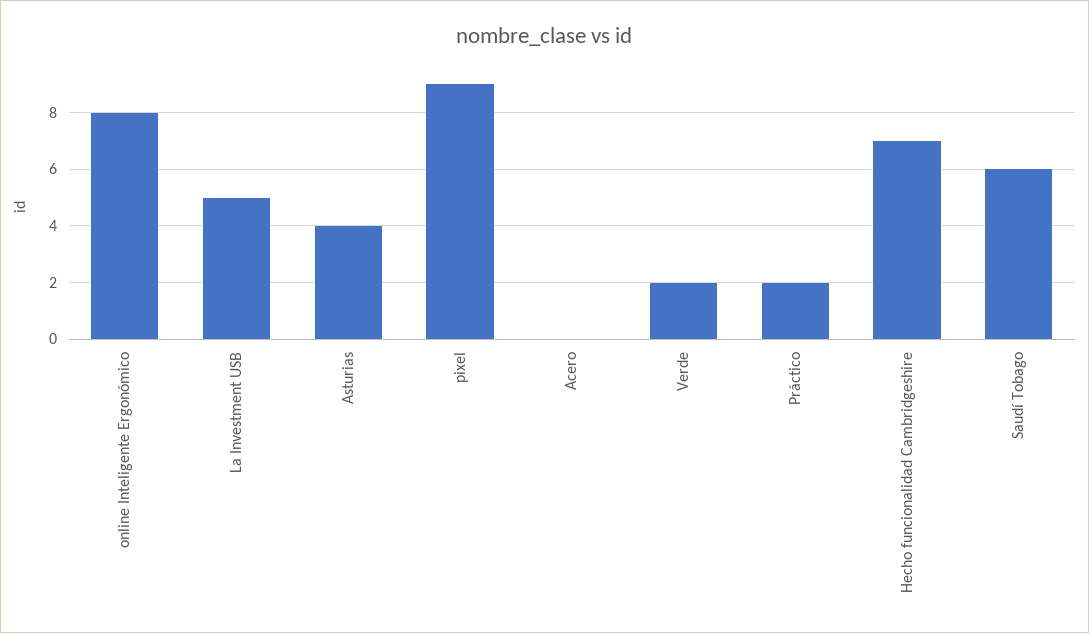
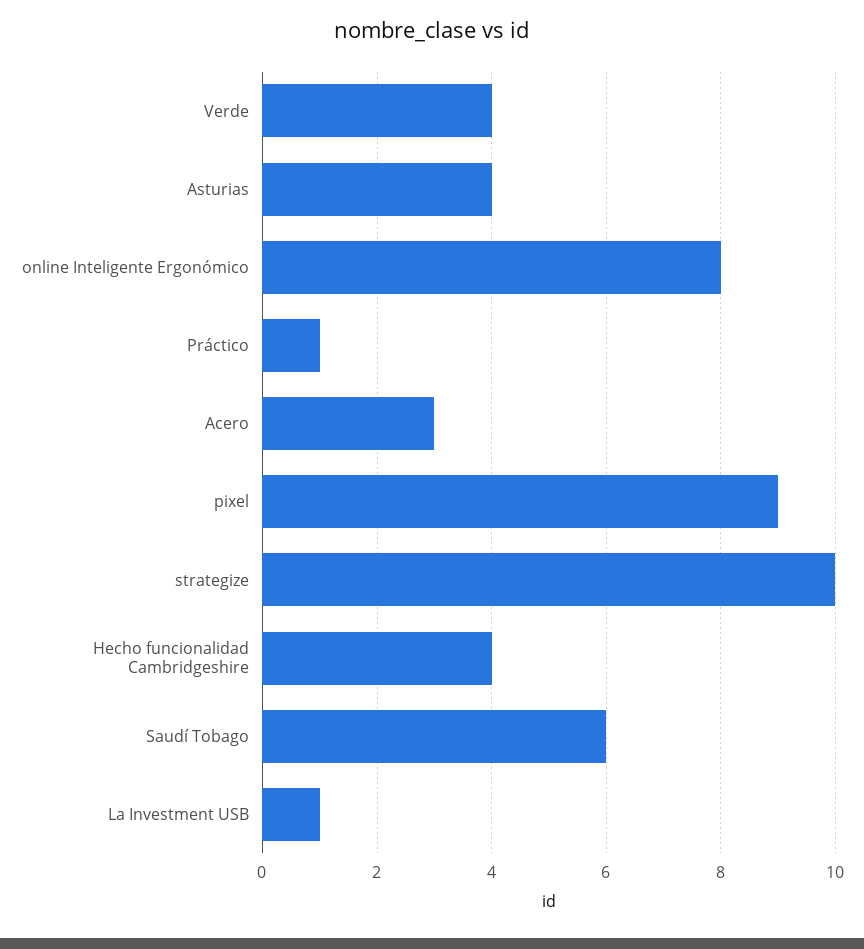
  {
    "online Inteligente Ergonómico": 8,
-   "La Investment USB": 5,
+   "La Investment USB": 1,
    "Asturias": 4,
    "pixel": 9,
-   "Acero": 0,
+   "Acero": 3,
-   "Verde": 2,
+   "Verde": 4,
-   "Práctico": 2,
+   "Práctico": 1,
-   "Hecho funcionalidad Cambridgeshire": 7,
+   "Hecho funcionalidad Cambridgeshire": 4,
-   "Saudí Tobago": 6
+   "Saudí Tobago": 6,
+   "strategize": 10
  }

